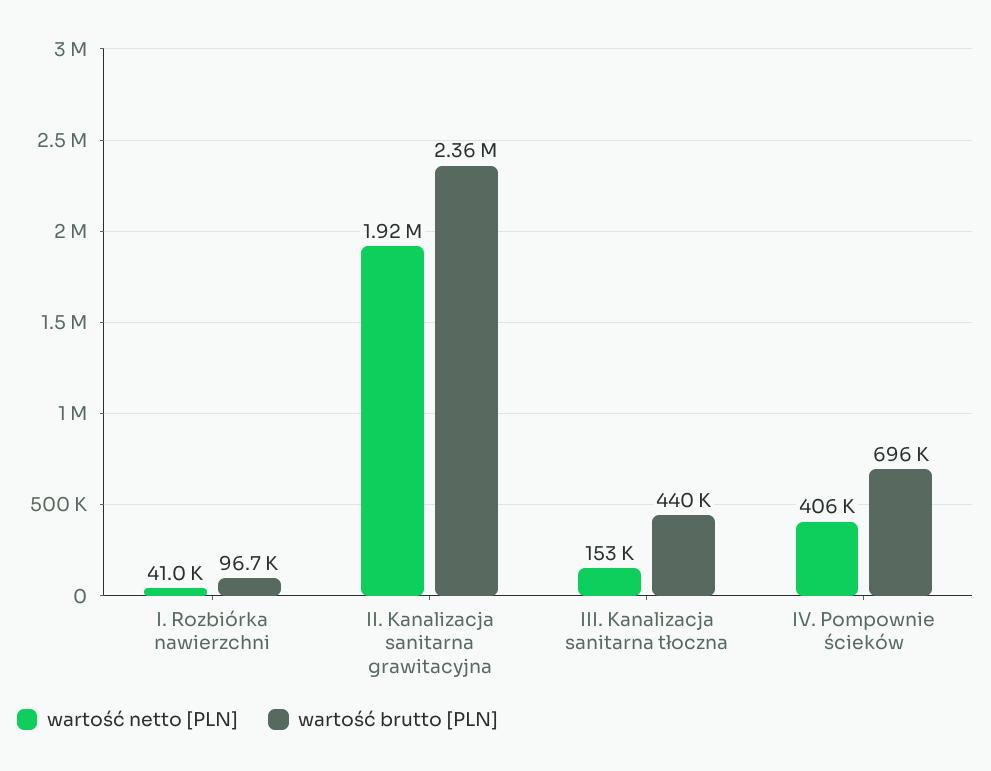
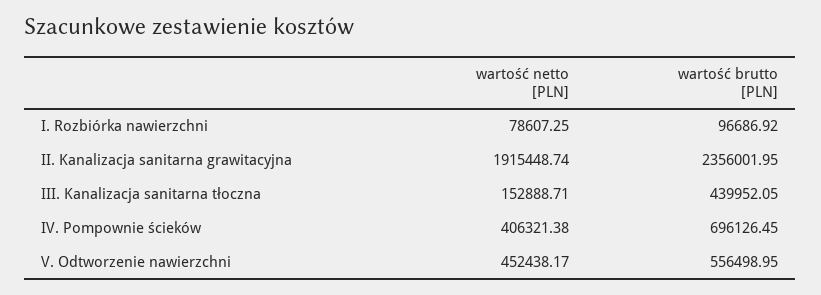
  {
    "wartość netto [PLN]": {
-     "I. Rozbiórka nawierzchni": 41000,
+     "I. Rozbiórka nawierzchni": 78607.25,
      "II. Kanalizacja sanitarna grawitacyjna": 1915448.74,
      "III. Kanalizacja sanitarna tłoczna": 152888.71,
-     "IV. Pompownie ścieków": 406321.38
+     "IV. Pompownie ścieków": 406321.38,
+     "V. Odtworzenie nawierzchni": 452438.17
    },
    "wartość brutto [PLN]": {
      "I. Rozbiórka nawierzchni": 96686.92,
      "II. Kanalizacja sanitarna grawitacyjna": 2356001.95,
      "III. Kanalizacja sanitarna tłoczna": 439952.05,
-     "IV. Pompownie ścieków": 696126.45
+     "IV. Pompownie ścieków": 696126.45,
+     "V. Odtworzenie nawierzchni": 556498.95
    }
  }

